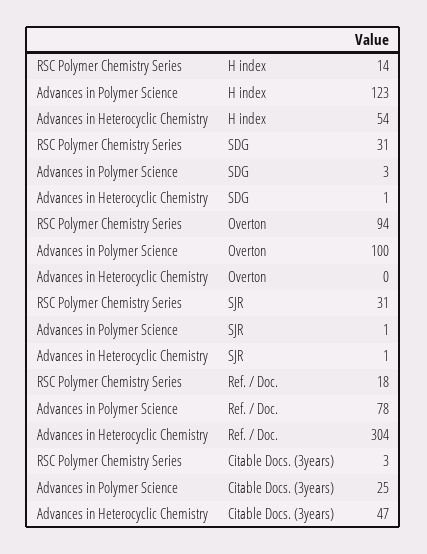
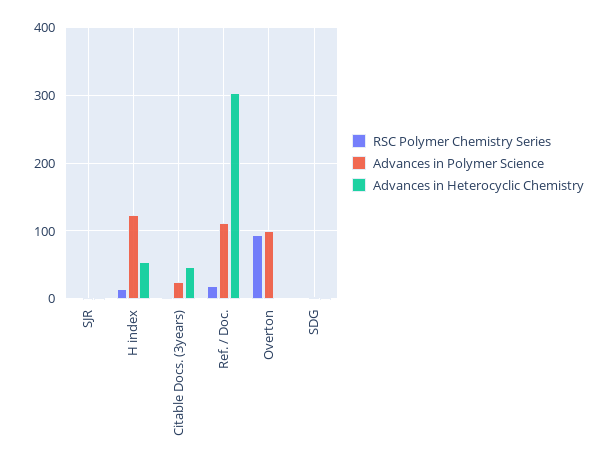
  {
    "RSC Polymer Chemistry Series": {
      "H index": 14,
-     "SDG": 31,
+     "SDG": 0,
      "Overton": 94,
-     "SJR": 31,
+     "SJR": 0,
      "Ref. / Doc.": 18,
      "Citable Docs. (3years)": 3
    },
    "Advances in Polymer Science": {
      "H index": 123,
      "SDG": 3,
      "Overton": 100,
      "SJR": 1,
-     "Ref. / Doc.": 78,
+     "Ref. / Doc.": 110,
      "Citable Docs. (3years)": 25
    },
    "Advances in Heterocyclic Chemistry": {
      "H index": 54,
      "SDG": 1,
      "Overton": 0,
      "SJR": 1,
      "Ref. / Doc.": 304,
      "Citable Docs. (3years)": 47
    }
  }

